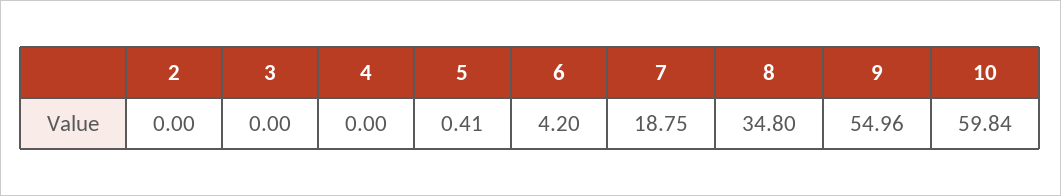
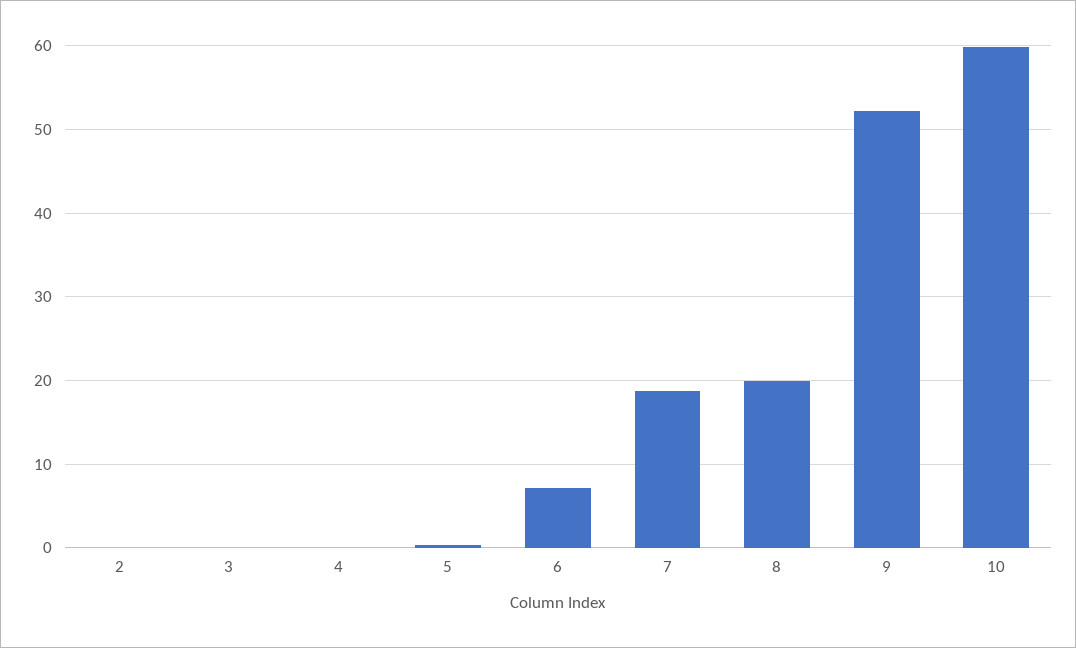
  {
    "2": 0,
    "3": 0,
    "4": 0,
    "5": 0.41,
-   "6": 4.2,
+   "6": 7,
    "7": 18.75,
-   "8": 34.8,
+   "8": 20,
-   "9": 54.96,
+   "9": 52,
    "10": 59.84
  }

